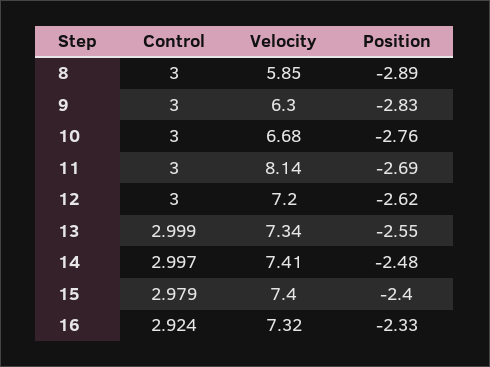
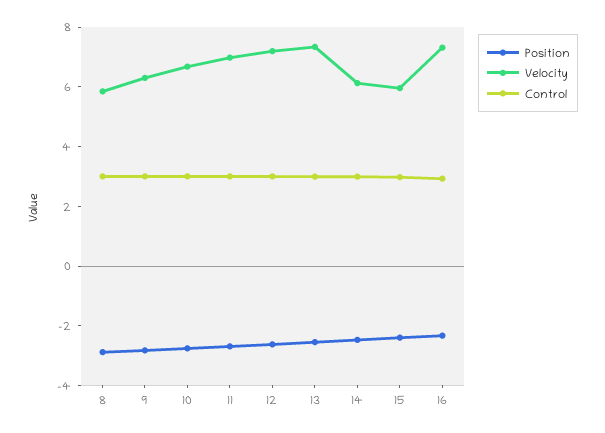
  {
    "Control": {
      "8": 3,
      "9": 3,
      "10": 3,
      "11": 3,
      "12": 3,
      "13": 2.999,
      "14": 2.997,
      "15": 2.979,
      "16": 2.924
    },
    "Velocity": {
      "8": 5.85,
      "9": 6.3,
      "10": 6.68,
-     "11": 8.14,
+     "11": 7,
      "12": 7.2,
      "13": 7.34,
-     "14": 7.41,
+     "14": 6,
-     "15": 7.4,
+     "15": 6,
      "16": 7.32
    },
    "Position": {
      "8": -2.89,
      "9": -2.83,
      "10": -2.76,
      "11": -2.69,
      "12": -2.62,
      "13": -2.55,
      "14": -2.48,
      "15": -2.4,
      "16": -2.33
    }
  }

